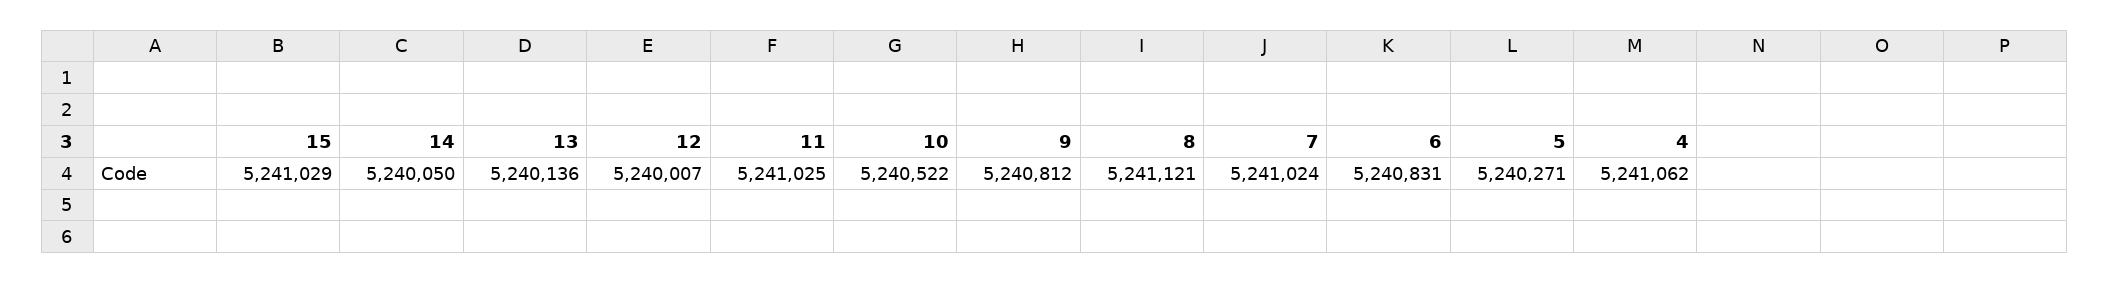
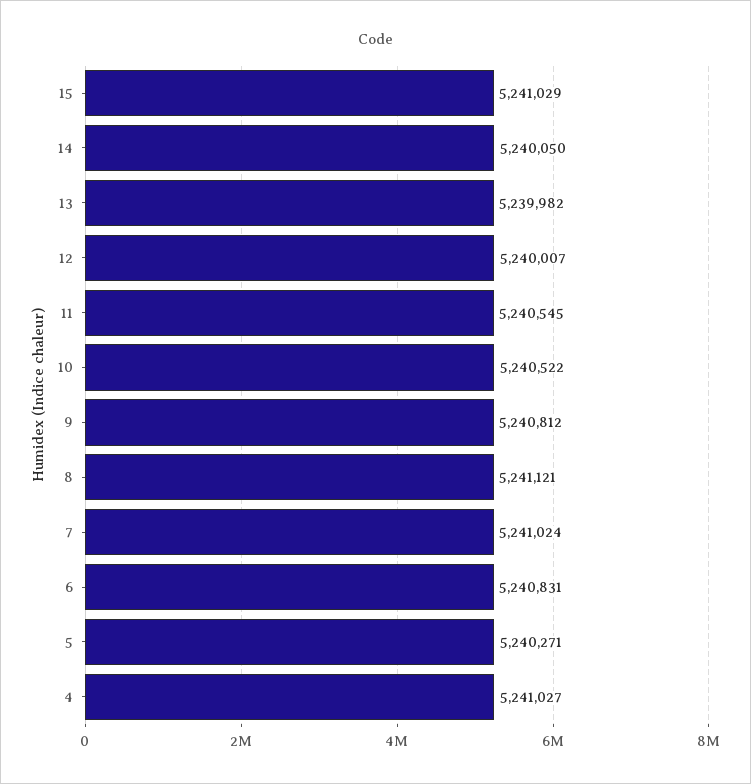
  {
    "15": 5241029,
    "14": 5240050,
-   "13": 5240136,
+   "13": 5239982,
    "12": 5240007,
-   "11": 5241025,
+   "11": 5240545,
    "10": 5240522,
    "9": 5240812,
    "8": 5241121,
    "7": 5241024,
    "6": 5240831,
    "5": 5240271,
-   "4": 5241062
+   "4": 5241027
  }

